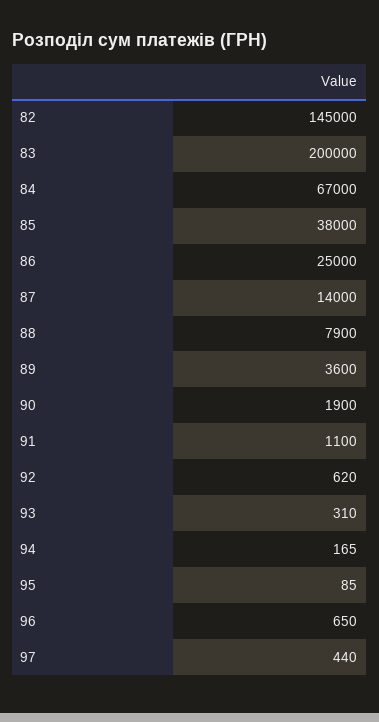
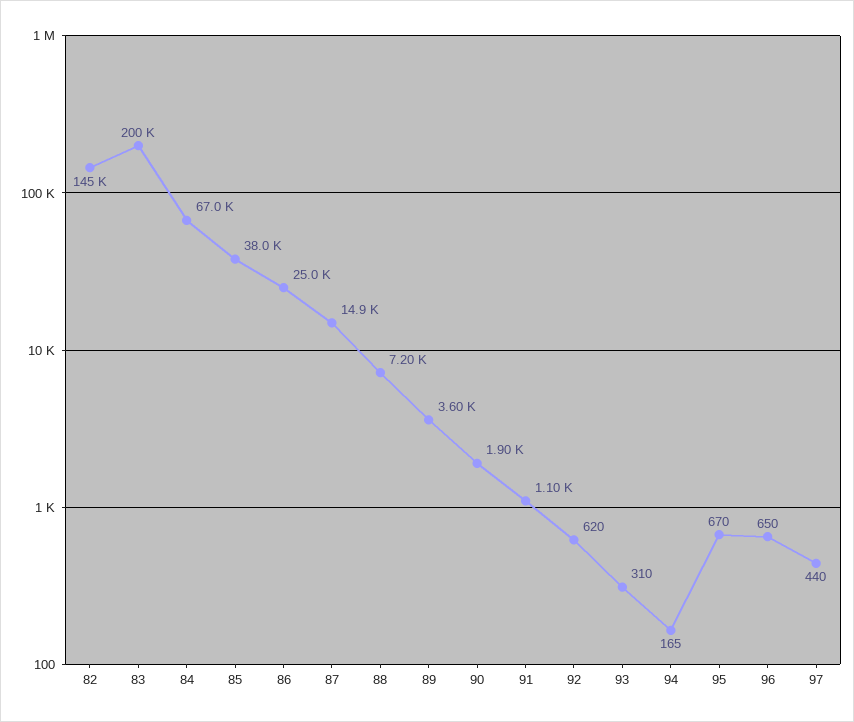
  {
    "82": 145000,
    "83": 200000,
    "84": 67000,
    "85": 38000,
    "86": 25000,
-   "87": 14000,
+   "87": 14900,
-   "88": 7900,
+   "88": 7200,
    "89": 3600,
    "90": 1900,
    "91": 1100,
    "92": 620,
    "93": 310,
    "94": 165,
-   "95": 85,
+   "95": 670,
    "96": 650,
    "97": 440
  }

